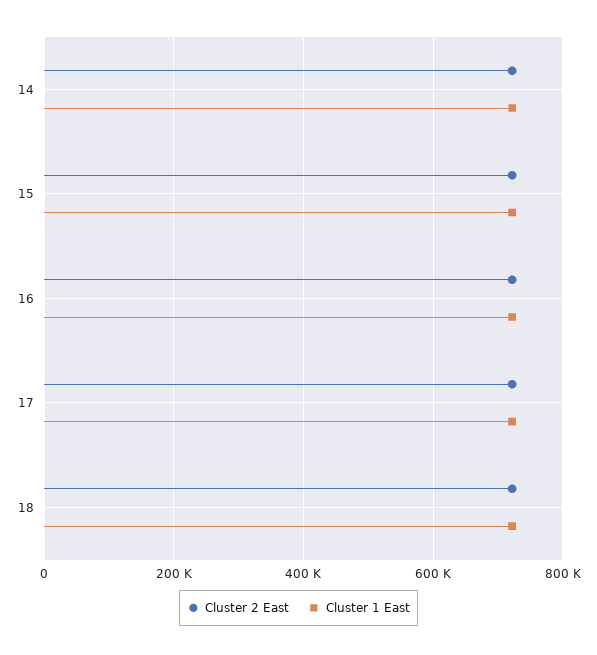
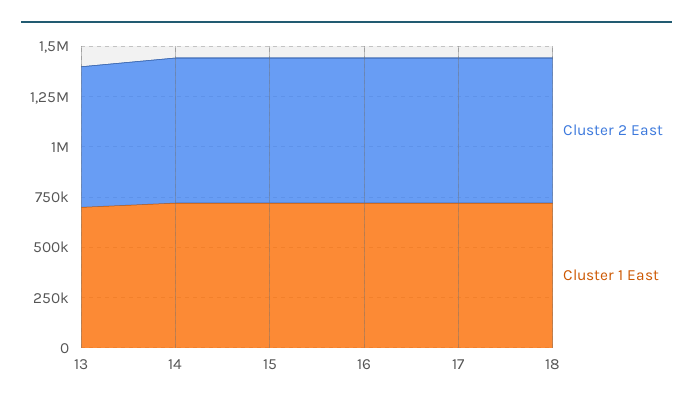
  {
    "Cluster 2 East": {
      "14": 720000,
      "15": 720000,
      "16": 720000,
      "17": 720000,
-     "18": 720000
+     "18": 720000,
+     "13": 700000
    },
    "Cluster 1 East": {
      "14": 720000,
      "15": 720000,
      "16": 720000,
      "17": 720000,
-     "18": 720000
+     "18": 720000,
+     "13": 700000
    }
  }

